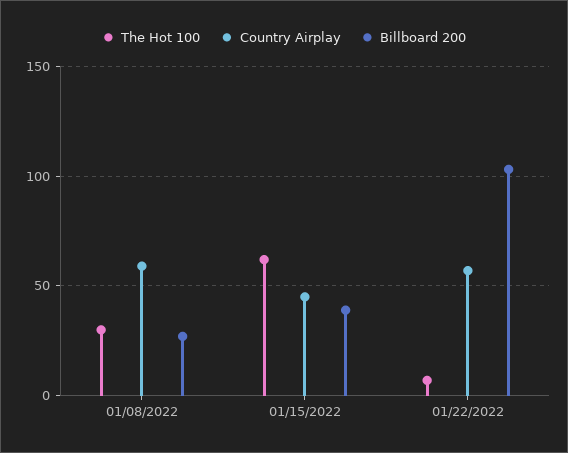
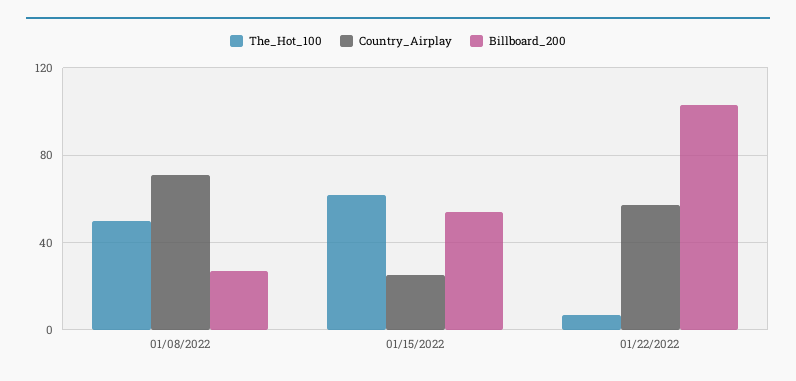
  {
    "The Hot 100": {
-     "01/08/2022": 30,
+     "01/08/2022": 50,
      "01/15/2022": 60,
      "01/22/2022": 5
    },
    "Country Airplay": {
-     "01/08/2022": 60,
+     "01/08/2022": 70,
-     "01/15/2022": 45,
+     "01/15/2022": 25,
      "01/22/2022": 55
    },
    "Billboard 200": {
      "01/08/2022": 25,
-     "01/15/2022": 40,
+     "01/15/2022": 55,
      "01/22/2022": 105
    }
  }

